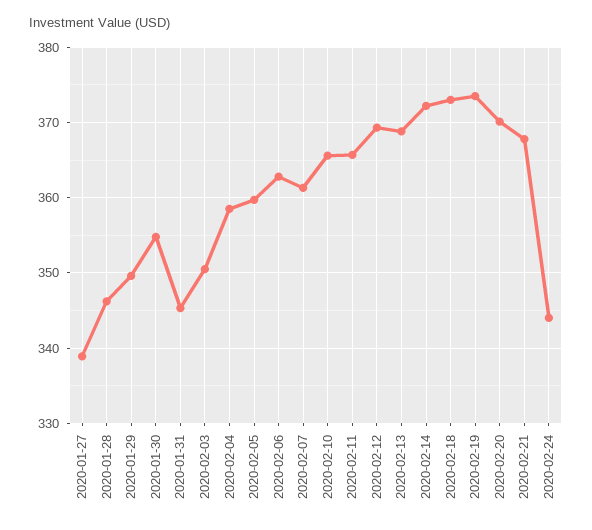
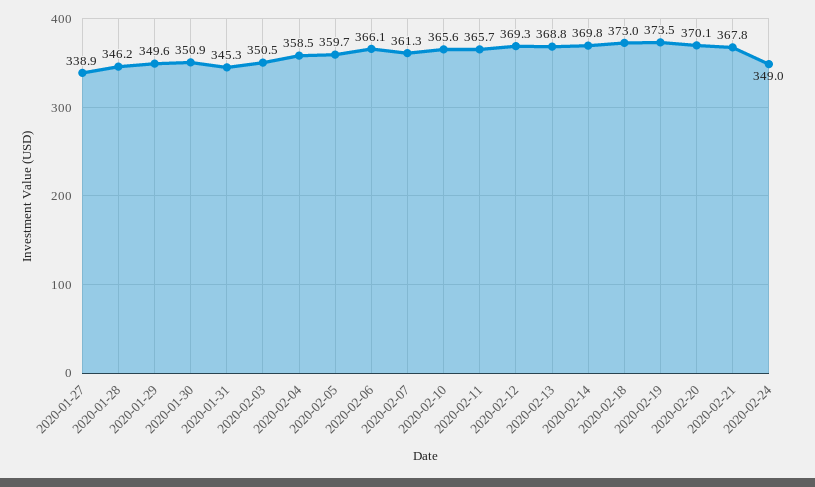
  {
    "2020-01-27": 338.9,
    "2020-01-28": 346.2,
    "2020-01-29": 349.6,
-   "2020-01-30": 355,
+   "2020-01-30": 350.9,
    "2020-01-31": 345.3,
    "2020-02-03": 350.5,
    "2020-02-04": 358.5,
    "2020-02-05": 359.7,
-   "2020-02-06": 363,
+   "2020-02-06": 366.1,
    "2020-02-07": 361.3,
    "2020-02-10": 365.6,
    "2020-02-11": 365.7,
    "2020-02-12": 369.3,
    "2020-02-13": 368.8,
-   "2020-02-14": 372,
+   "2020-02-14": 369.8,
    "2020-02-18": 373,
    "2020-02-19": 373.5,
    "2020-02-20": 370.1,
    "2020-02-21": 367.8,
-   "2020-02-24": 344
+   "2020-02-24": 349
  }

